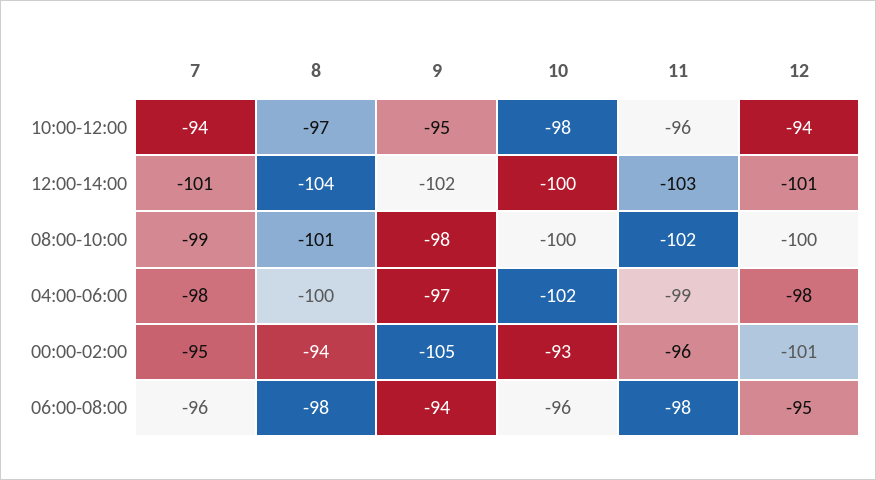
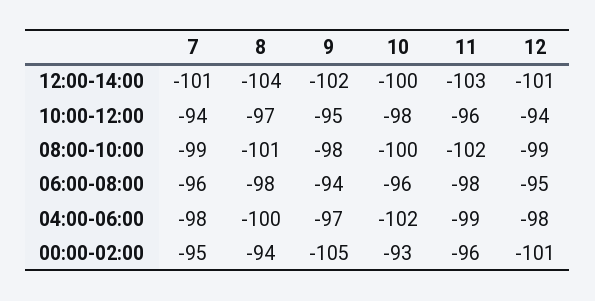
  {
    "7": {
      "10:00-12:00": -94,
      "12:00-14:00": -101,
      "08:00-10:00": -99,
      "04:00-06:00": -98,
      "00:00-02:00": -95,
      "06:00-08:00": -96
    },
    "8": {
      "10:00-12:00": -97,
      "12:00-14:00": -104,
      "08:00-10:00": -101,
      "04:00-06:00": -100,
      "00:00-02:00": -94,
      "06:00-08:00": -98
    },
    "9": {
      "10:00-12:00": -95,
      "12:00-14:00": -102,
      "08:00-10:00": -98,
      "04:00-06:00": -97,
      "00:00-02:00": -105,
      "06:00-08:00": -94
    },
    "10": {
      "10:00-12:00": -98,
      "12:00-14:00": -100,
      "08:00-10:00": -100,
      "04:00-06:00": -102,
      "00:00-02:00": -93,
      "06:00-08:00": -96
    },
    "11": {
      "10:00-12:00": -96,
      "12:00-14:00": -103,
      "08:00-10:00": -102,
      "04:00-06:00": -99,
      "00:00-02:00": -96,
      "06:00-08:00": -98
    },
    "12": {
      "10:00-12:00": -94,
      "12:00-14:00": -101,
-     "08:00-10:00": -100,
+     "08:00-10:00": -99,
      "04:00-06:00": -98,
      "00:00-02:00": -101,
      "06:00-08:00": -95
    }
  }

